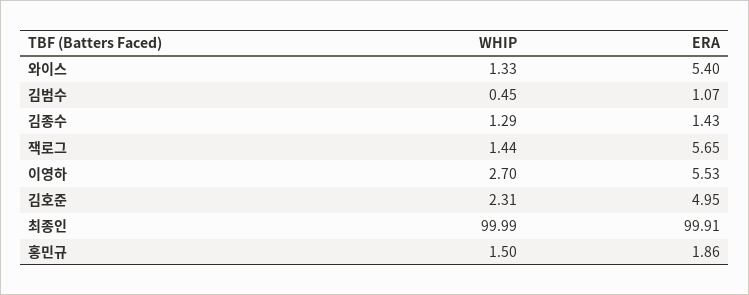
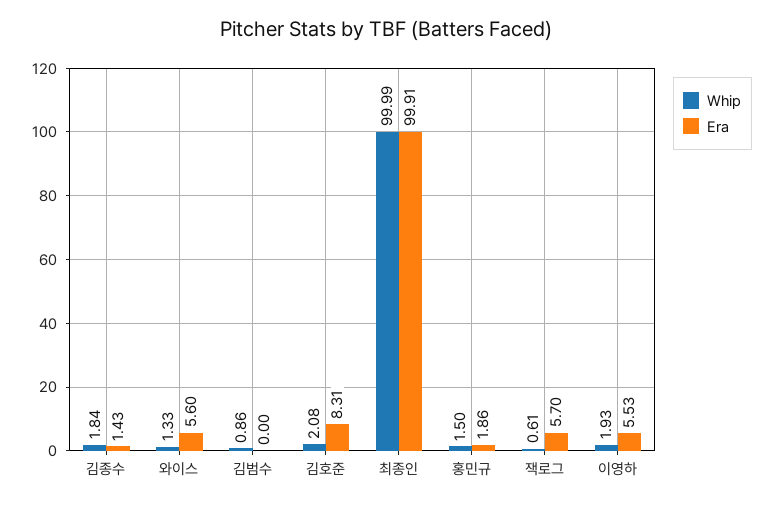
  {
    "WHIP": {
      "와이스": 1.33,
-     "김범수": 0.45,
+     "김범수": 0.86,
-     "김종수": 1.29,
+     "김종수": 1.84,
-     "잭로그": 1.44,
+     "잭로그": 0.61,
-     "이영하": 2.7,
+     "이영하": 1.93,
-     "김호준": 2.31,
+     "김호준": 2.08,
      "최종인": 99.99,
      "홍민규": 1.5
    },
    "ERA": {
-     "와이스": 5.4,
+     "와이스": 5.6,
-     "김범수": 1.07,
+     "김범수": 0,
      "김종수": 1.43,
-     "잭로그": 5.65,
+     "잭로그": 5.7,
      "이영하": 5.53,
-     "김호준": 4.95,
+     "김호준": 8.31,
      "최종인": 99.91,
      "홍민규": 1.86
    }
  }

